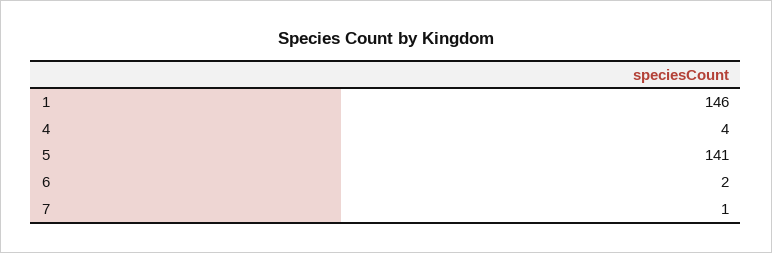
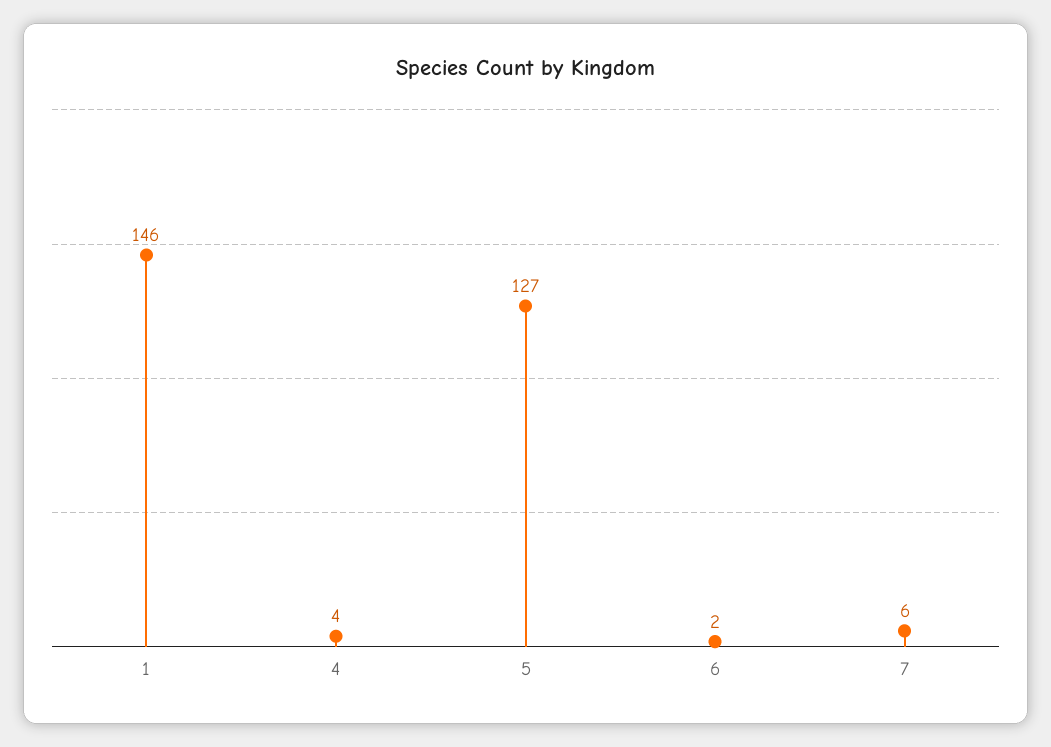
  {
    "1": 146,
    "4": 4,
-   "5": 141,
+   "5": 127,
    "6": 2,
-   "7": 1
+   "7": 6
  }

